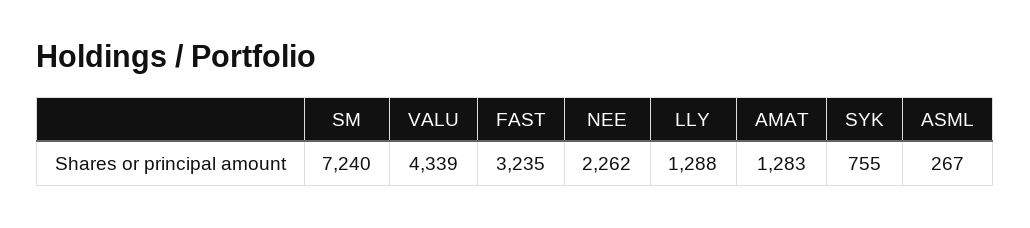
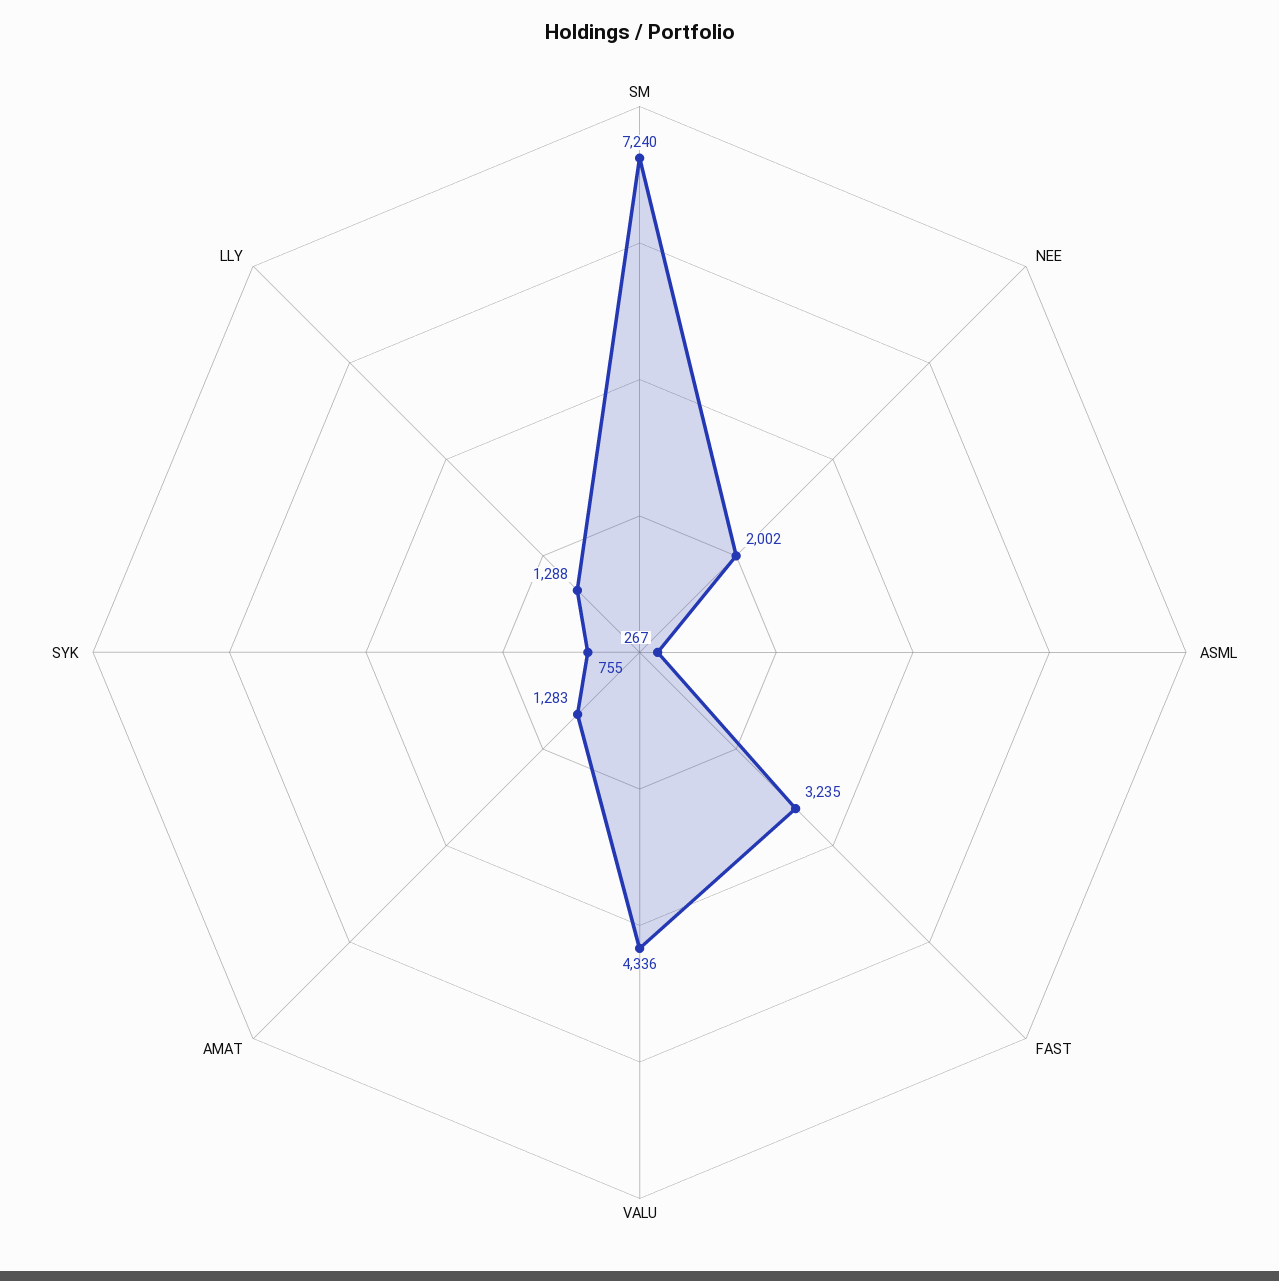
  {
    "SM": 7240,
-   "VALU": 4339,
+   "VALU": 4336,
    "FAST": 3235,
-   "NEE": 2262,
+   "NEE": 2002,
    "LLY": 1288,
    "AMAT": 1283,
    "SYK": 755,
    "ASML": 267
  }

